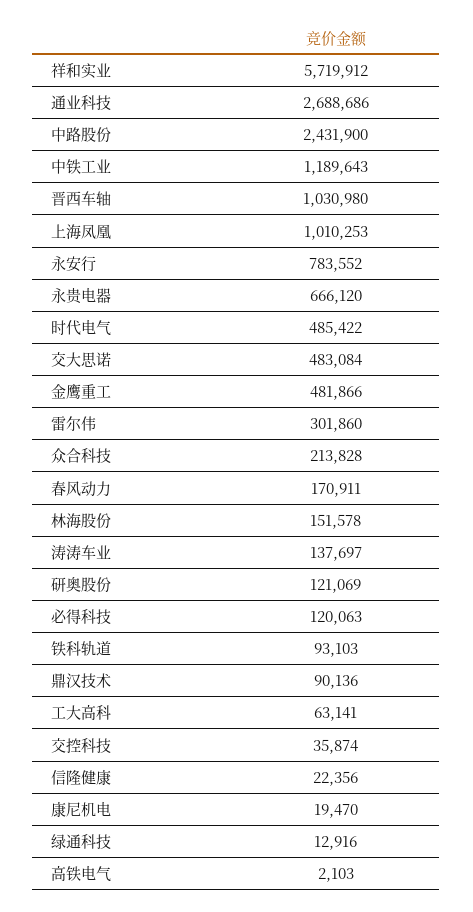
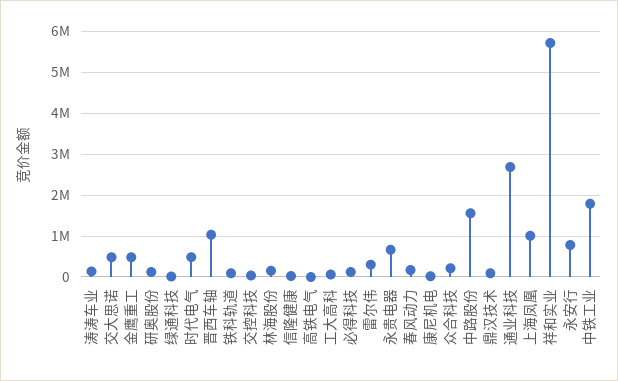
  {
    "祥和实业": 5719912,
    "通业科技": 2688686,
-   "中路股份": 2431900,
+   "中路股份": 1600000,
-   "中铁工业": 1189643,
+   "中铁工业": 1800000,
    "晋西车轴": 1030980,
    "上海凤凰": 1010253,
    "永安行": 783552,
    "永贵电器": 666120,
    "时代电气": 485422,
    "交大思诺": 483084,
    "金鹰重工": 481866,
    "雷尔伟": 301860,
    "众合科技": 213828,
    "春风动力": 170911,
    "林海股份": 151578,
    "涛涛车业": 137697,
    "研奥股份": 121069,
    "必得科技": 120063,
    "铁科轨道": 93103,
    "鼎汉技术": 90136,
    "工大高科": 63141,
    "交控科技": 35874,
    "信隆健康": 22356,
    "康尼机电": 19470,
    "绿通科技": 12916,
    "高铁电气": 2103
  }

